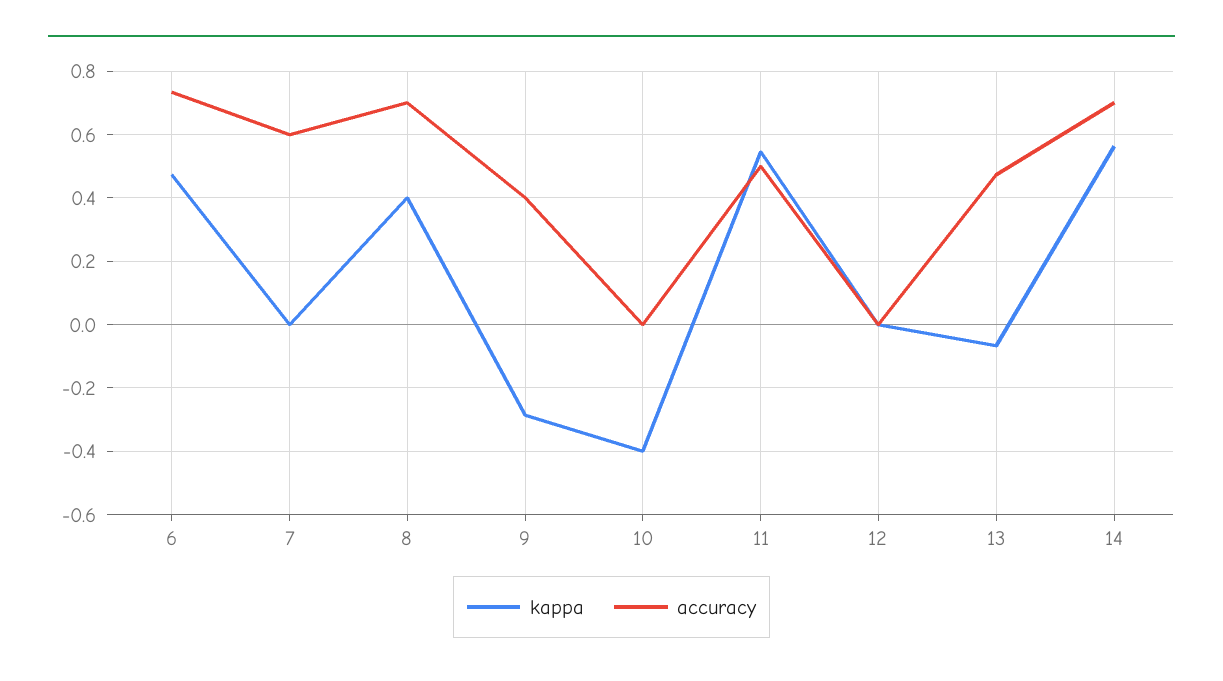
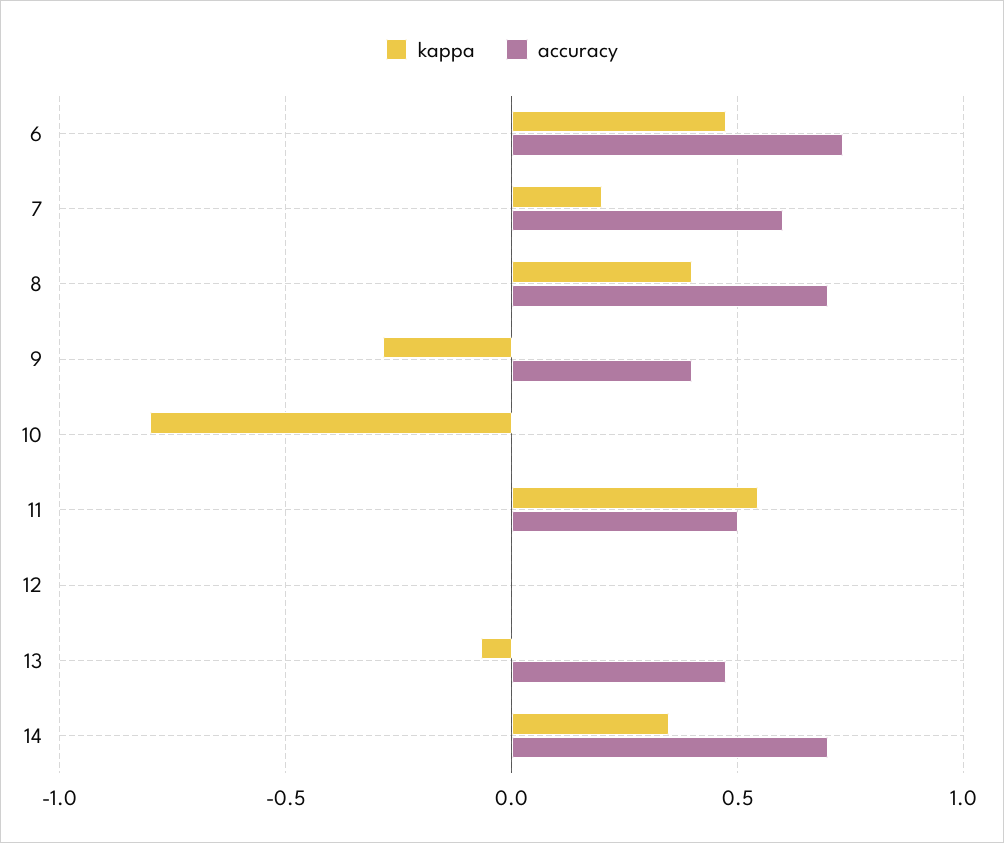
  {
    "kappa": {
      "6": 0.48,
-     "7": 0,
+     "7": 0.2,
      "8": 0.4,
      "9": -0.28,
-     "10": -0.4,
+     "10": -0.8,
      "11": 0.54,
      "12": 0,
      "13": -0.06,
-     "14": 0.56
+     "14": 0.35
    },
    "accuracy": {
      "6": 0.74,
      "7": 0.6,
      "8": 0.7,
      "9": 0.4,
      "10": 0,
      "11": 0.5,
      "12": 0,
      "13": 0.48,
      "14": 0.7
    }
  }

